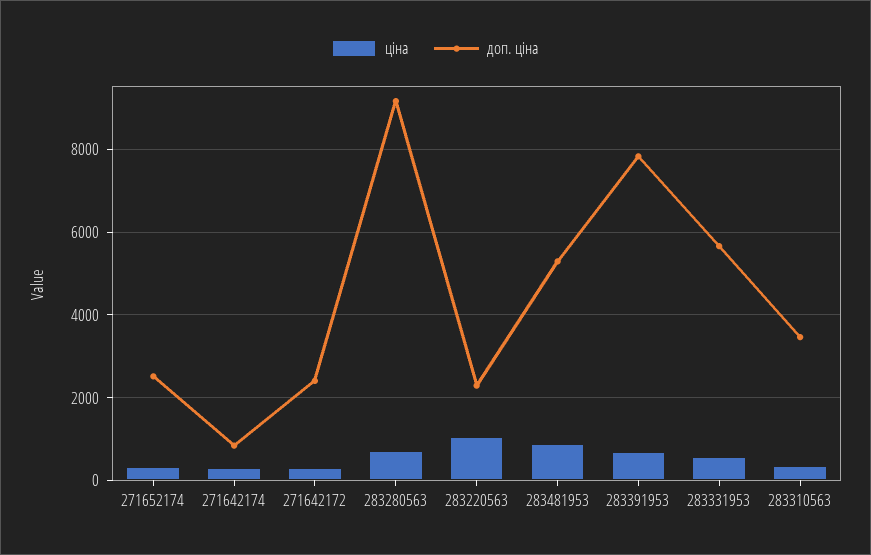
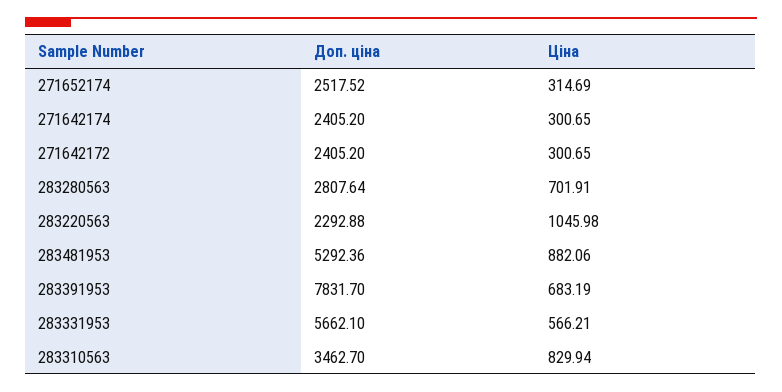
  {
    "ціна": {
      "271652174": 314.69,
      "271642174": 300.65,
      "271642172": 300.65,
      "283280563": 701.91,
      "283220563": 1045.98,
      "283481953": 882.06,
      "283391953": 683.19,
      "283331953": 566.21,
-     "283310563": 400
+     "283310563": 829.94
    },
    "доп. ціна": {
      "271652174": 2517.52,
-     "271642174": 800,
+     "271642174": 2405.2,
      "271642172": 2405.2,
-     "283280563": 9200,
+     "283280563": 2807.64,
      "283220563": 2292.88,
      "283481953": 5292.36,
      "283391953": 7831.7,
      "283331953": 5662.1,
      "283310563": 3462.7
    }
  }

